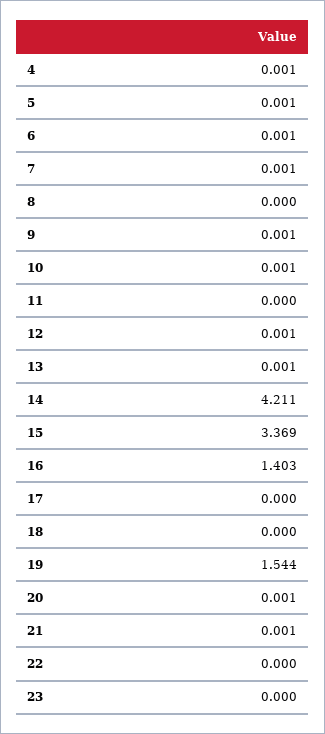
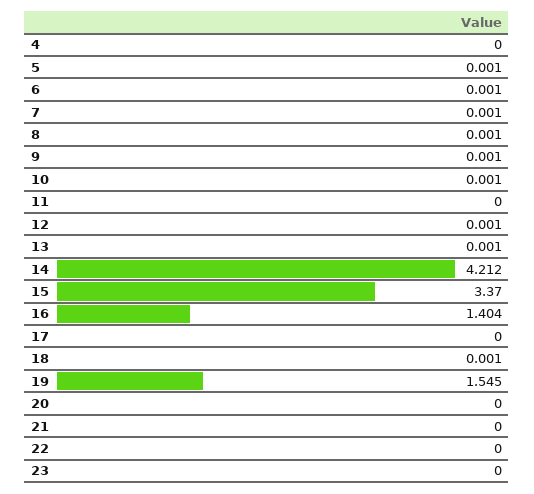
  {
-   "4": 0.001,
+   "4": 0,
    "5": 0.001,
    "6": 0.001,
    "7": 0.001,
-   "8": 0,
+   "8": 0.001,
    "9": 0.001,
    "10": 0.001,
    "11": 0,
    "12": 0.001,
    "13": 0.001,
-   "14": 4.211,
+   "14": 4.212,
-   "15": 3.369,
+   "15": 3.37,
-   "16": 1.403,
+   "16": 1.404,
    "17": 0,
-   "18": 0,
+   "18": 0.001,
-   "19": 1.544,
+   "19": 1.545,
-   "20": 0.001,
+   "20": 0,
-   "21": 0.001,
+   "21": 0,
    "22": 0,
    "23": 0
  }

